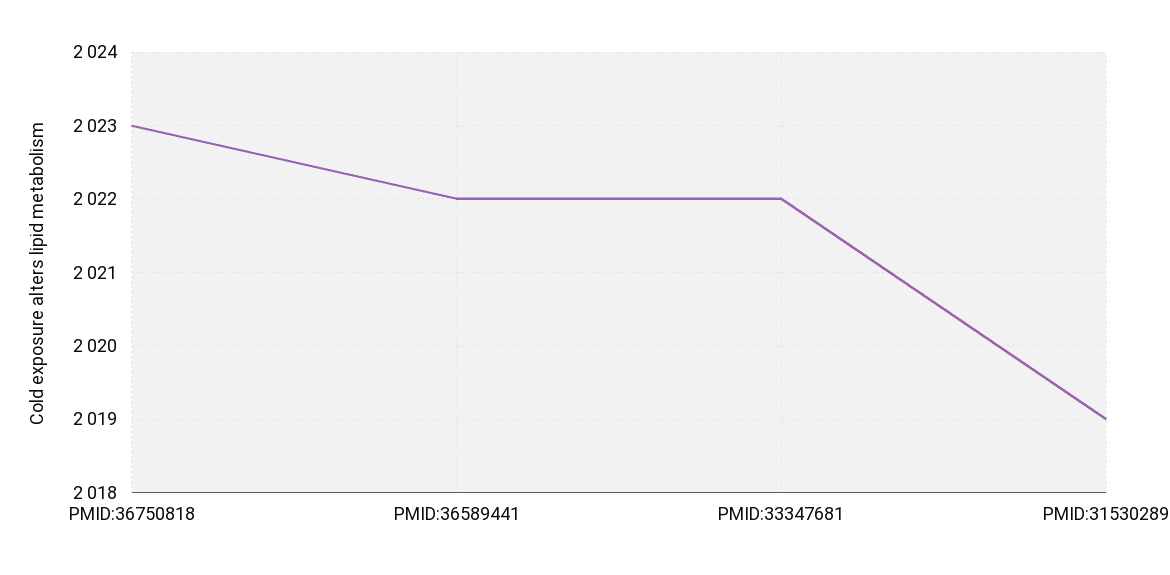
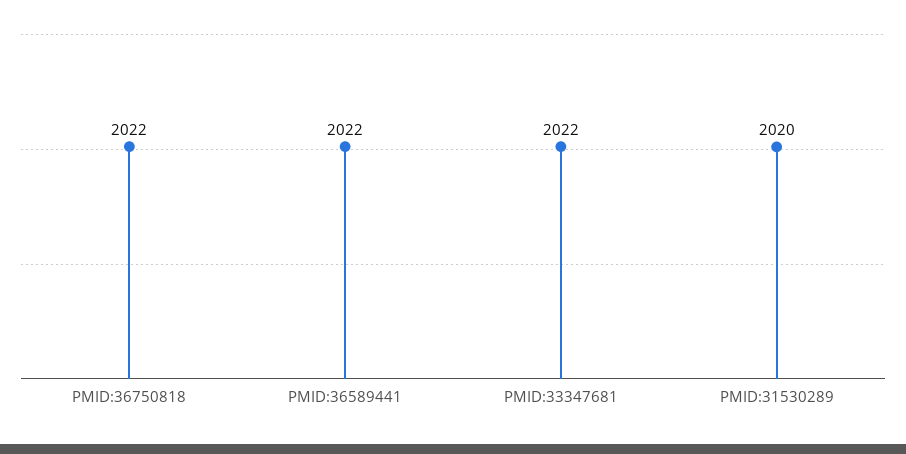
  {
-   "PMID:36750818": 2023,
+   "PMID:36750818": 2022,
    "PMID:36589441": 2022,
    "PMID:33347681": 2022,
-   "PMID:31530289": 2019
+   "PMID:31530289": 2020
  }

